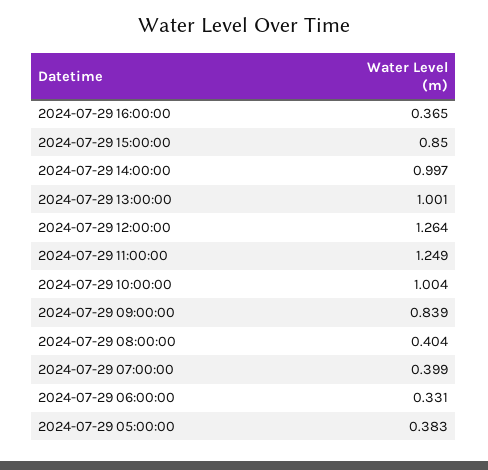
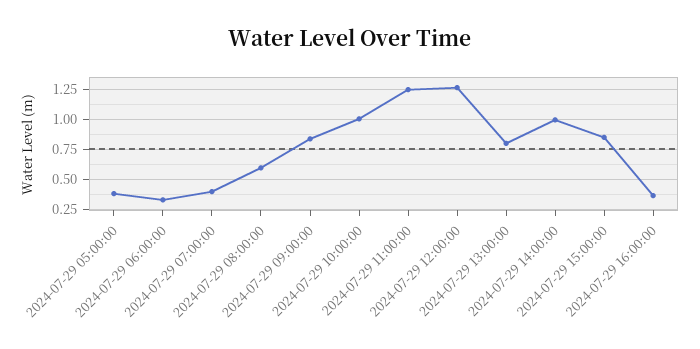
  {
    "2024-07-29 16:00:00": 0.365,
    "2024-07-29 15:00:00": 0.85,
    "2024-07-29 14:00:00": 0.997,
-   "2024-07-29 13:00:00": 1.001,
+   "2024-07-29 13:00:00": 0.8,
    "2024-07-29 12:00:00": 1.264,
    "2024-07-29 11:00:00": 1.249,
    "2024-07-29 10:00:00": 1.004,
    "2024-07-29 09:00:00": 0.839,
-   "2024-07-29 08:00:00": 0.404,
+   "2024-07-29 08:00:00": 0.6,
    "2024-07-29 07:00:00": 0.399,
    "2024-07-29 06:00:00": 0.331,
    "2024-07-29 05:00:00": 0.383
  }

